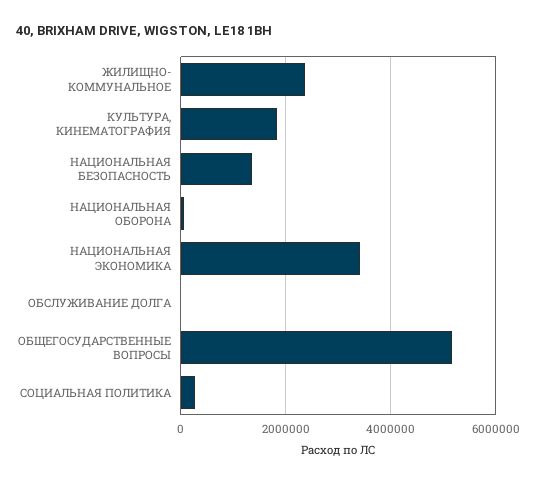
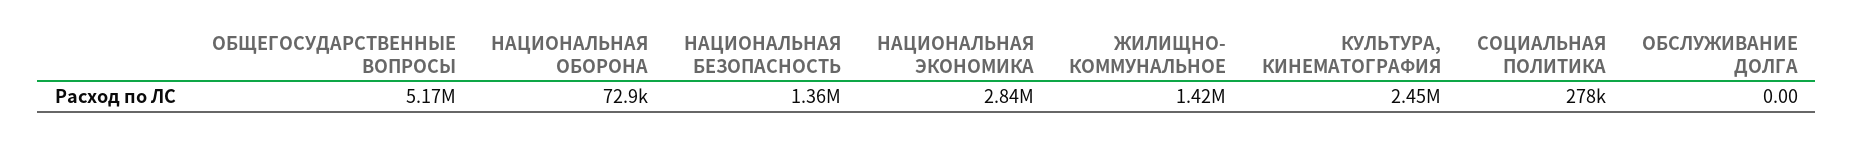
  {
-   "ЖИЛИЩНО- КОММУНАЛЬНОЕ": 2400000,
+   "ЖИЛИЩНО- КОММУНАЛЬНОЕ": 1420000,
-   "КУЛЬТУРА, КИНЕМАТОГРАФИЯ": 1800000,
+   "КУЛЬТУРА, КИНЕМАТОГРАФИЯ": 2450000,
    "НАЦИОНАЛЬНАЯ БЕЗОПАСНОСТЬ": 1360000,
    "НАЦИОНАЛЬНАЯ ОБОРОНА": 72900,
-   "НАЦИОНАЛЬНАЯ ЭКОНОМИКА": 3400000,
+   "НАЦИОНАЛЬНАЯ ЭКОНОМИКА": 2840000,
    "ОБСЛУЖИВАНИЕ ДОЛГА": 0,
    "ОБЩЕГОСУДАРСТВЕННЫЕ ВОПРОСЫ": 5170000,
    "СОЦИАЛЬНАЯ ПОЛИТИКА": 278000
  }

